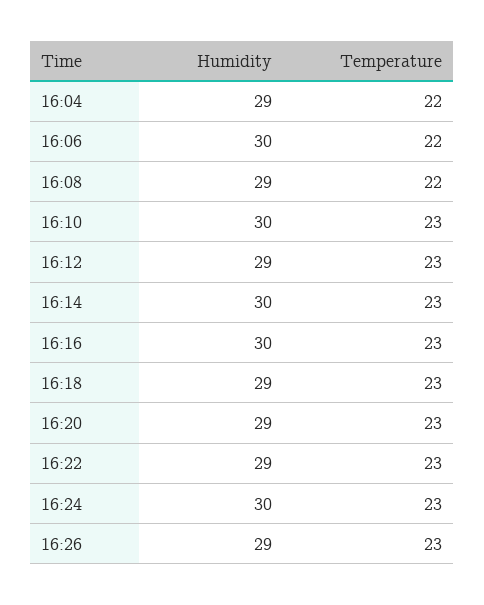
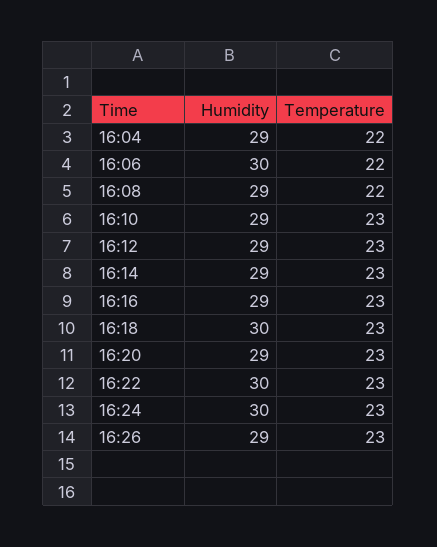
  {
    "Humidity": {
      "16:04": 29,
      "16:06": 30,
      "16:08": 29,
-     "16:10": 30,
+     "16:10": 29,
      "16:12": 29,
-     "16:14": 30,
+     "16:14": 29,
-     "16:16": 30,
+     "16:16": 29,
-     "16:18": 29,
+     "16:18": 30,
      "16:20": 29,
-     "16:22": 29,
+     "16:22": 30,
      "16:24": 30,
      "16:26": 29
    },
    "Temperature": {
      "16:04": 22,
      "16:06": 22,
      "16:08": 22,
      "16:10": 23,
      "16:12": 23,
      "16:14": 23,
      "16:16": 23,
      "16:18": 23,
      "16:20": 23,
      "16:22": 23,
      "16:24": 23,
      "16:26": 23
    }
  }

